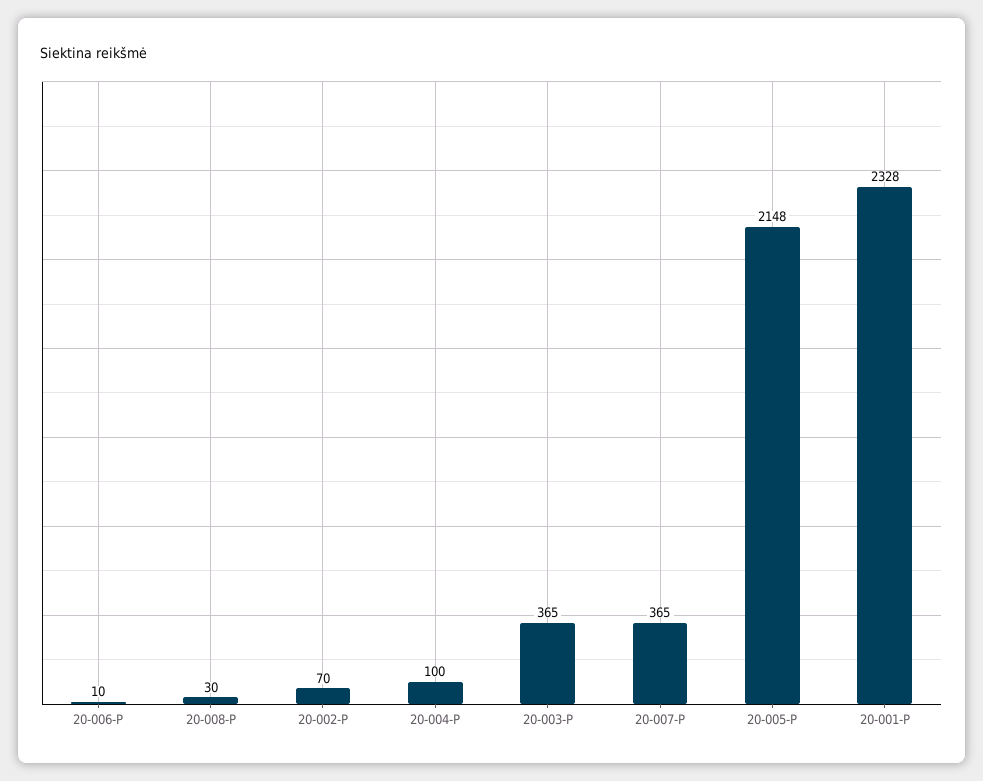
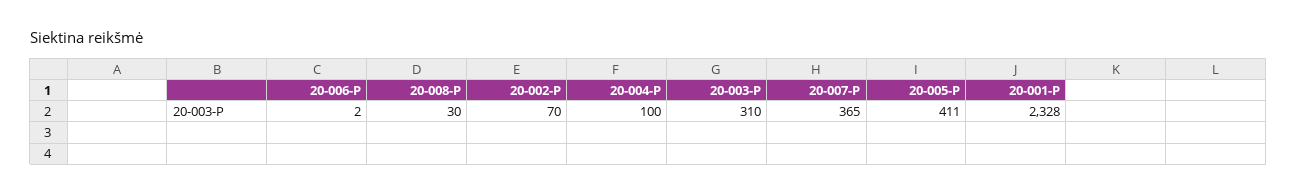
  {
-   "20-006-P": 10,
+   "20-006-P": 2,
    "20-008-P": 30,
    "20-002-P": 70,
    "20-004-P": 100,
-   "20-003-P": 365,
+   "20-003-P": 310,
    "20-007-P": 365,
-   "20-005-P": 2148,
+   "20-005-P": 411,
    "20-001-P": 2328
  }

